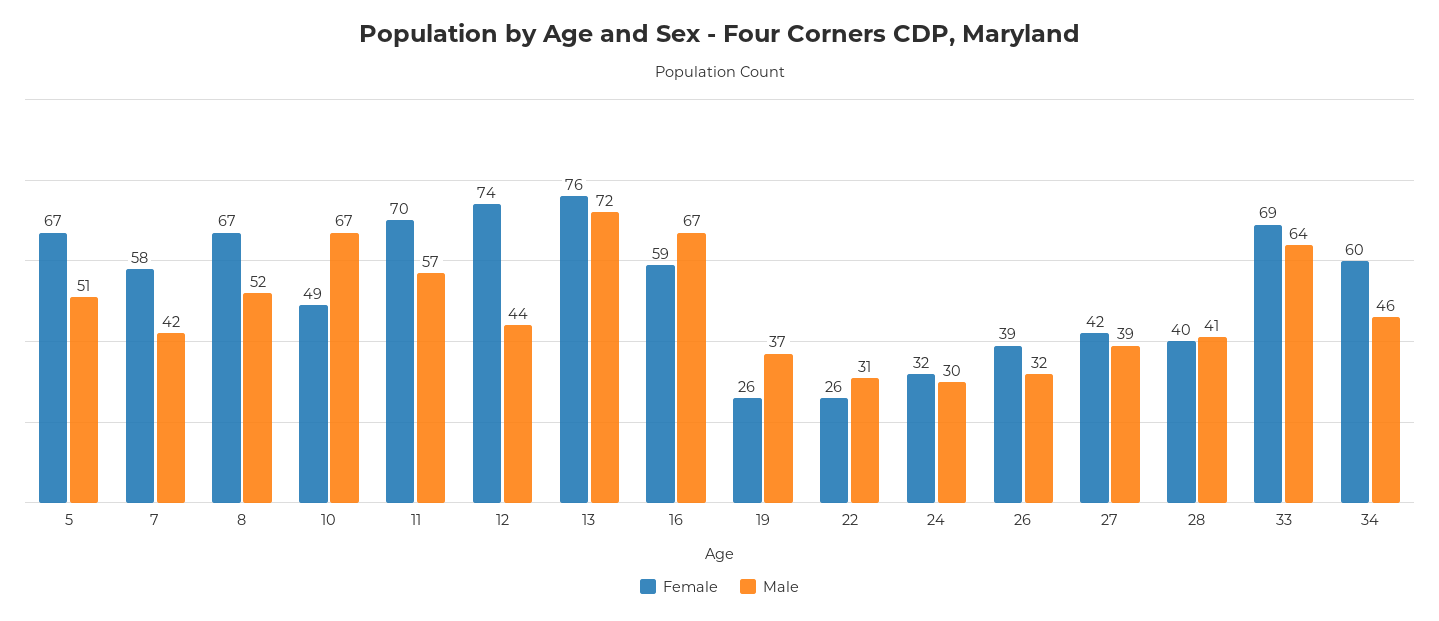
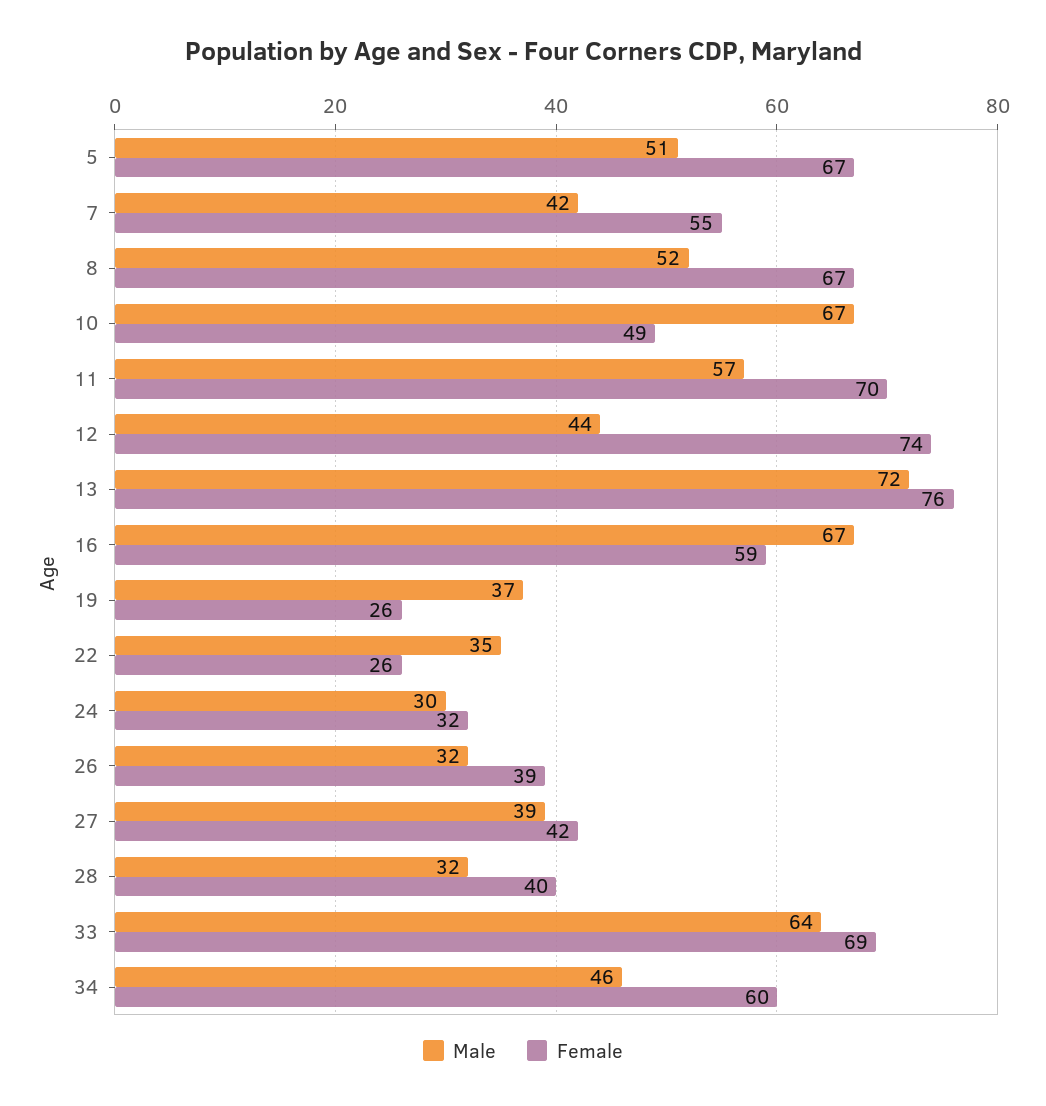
  {
    "Female": {
      "5": 67,
-     "7": 58,
+     "7": 55,
      "8": 67,
      "10": 49,
      "11": 70,
      "12": 74,
      "13": 76,
      "16": 59,
      "19": 26,
      "22": 26,
      "24": 32,
      "26": 39,
      "27": 42,
      "28": 40,
      "33": 69,
      "34": 60
    },
    "Male": {
      "5": 51,
      "7": 42,
      "8": 52,
      "10": 67,
      "11": 57,
      "12": 44,
      "13": 72,
      "16": 67,
      "19": 37,
-     "22": 31,
+     "22": 35,
      "24": 30,
      "26": 32,
      "27": 39,
-     "28": 41,
+     "28": 32,
      "33": 64,
      "34": 46
    }
  }

